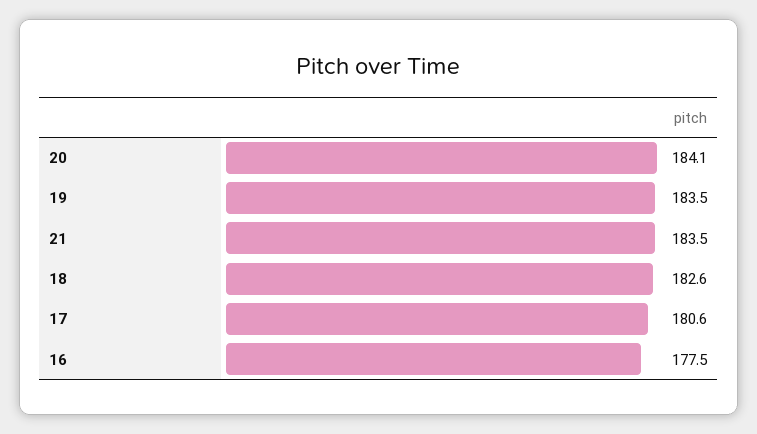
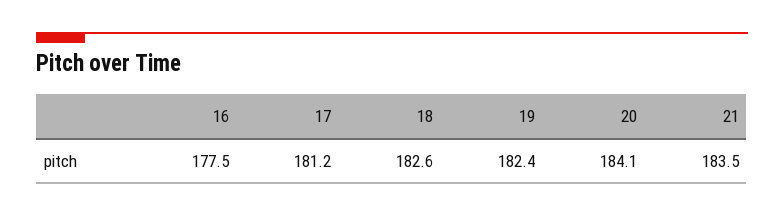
  {
    "20": 184.1,
-   "19": 183.5,
+   "19": 182.4,
    "21": 183.5,
    "18": 182.6,
-   "17": 180.6,
+   "17": 181.2,
    "16": 177.5
  }

